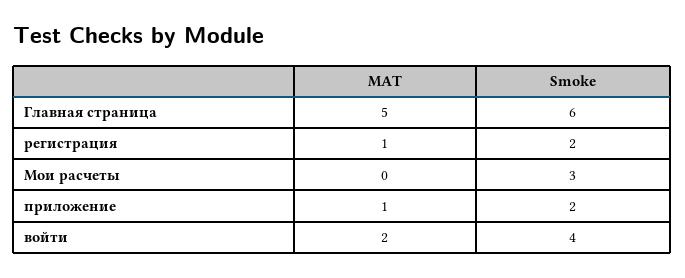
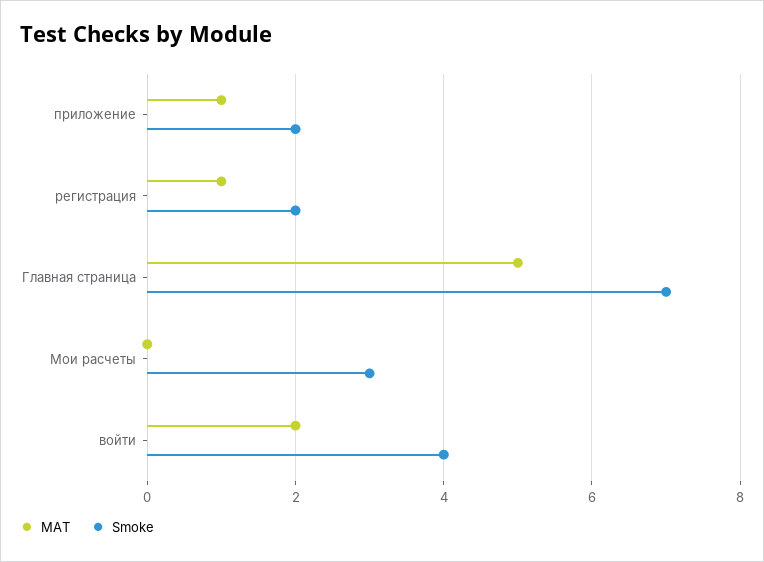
  {
    "MAT": {
      "Главная страница": 5,
      "регистрация": 1,
      "Мои расчеты": 0,
      "приложение": 1,
      "войти": 2
    },
    "Smoke": {
-     "Главная страница": 6,
+     "Главная страница": 7,
      "регистрация": 2,
      "Мои расчеты": 3,
      "приложение": 2,
      "войти": 4
    }
  }

